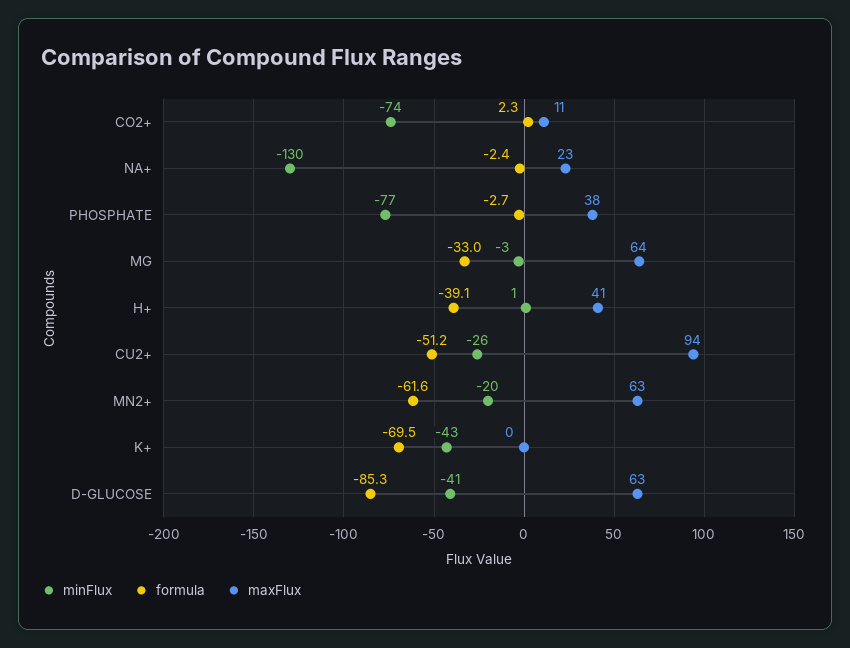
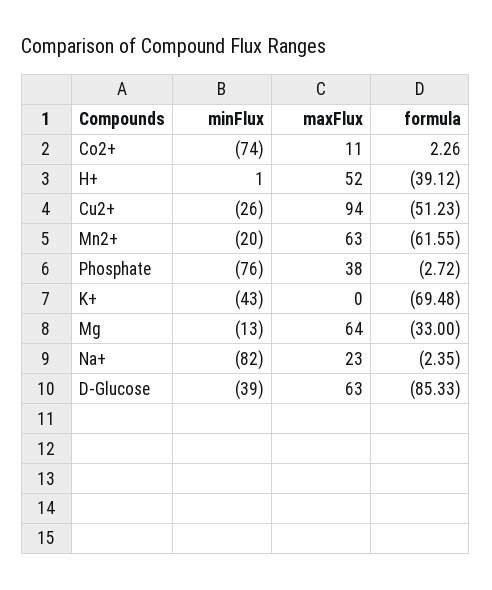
  {
    "minFlux": {
      "CO2+": -74,
-     "NA+": -130,
+     "NA+": -82,
-     "PHOSPHATE": -77,
+     "PHOSPHATE": -76,
-     "MG": -3,
+     "MG": -13,
      "H+": 1,
      "CU2+": -26,
      "MN2+": -20,
      "K+": -43,
-     "D-GLUCOSE": -41
+     "D-GLUCOSE": -39
    },
    "formula": {
      "CO2+": 2.26,
      "NA+": -2.35,
      "PHOSPHATE": -2.72,
      "MG": -33,
      "H+": -39.12,
      "CU2+": -51.23,
      "MN2+": -61.55,
      "K+": -69.48,
      "D-GLUCOSE": -85.33
    },
    "maxFlux": {
      "CO2+": 11,
      "NA+": 23,
      "PHOSPHATE": 38,
      "MG": 64,
-     "H+": 41,
+     "H+": 52,
      "CU2+": 94,
      "MN2+": 63,
      "K+": 0,
      "D-GLUCOSE": 63
    }
  }

